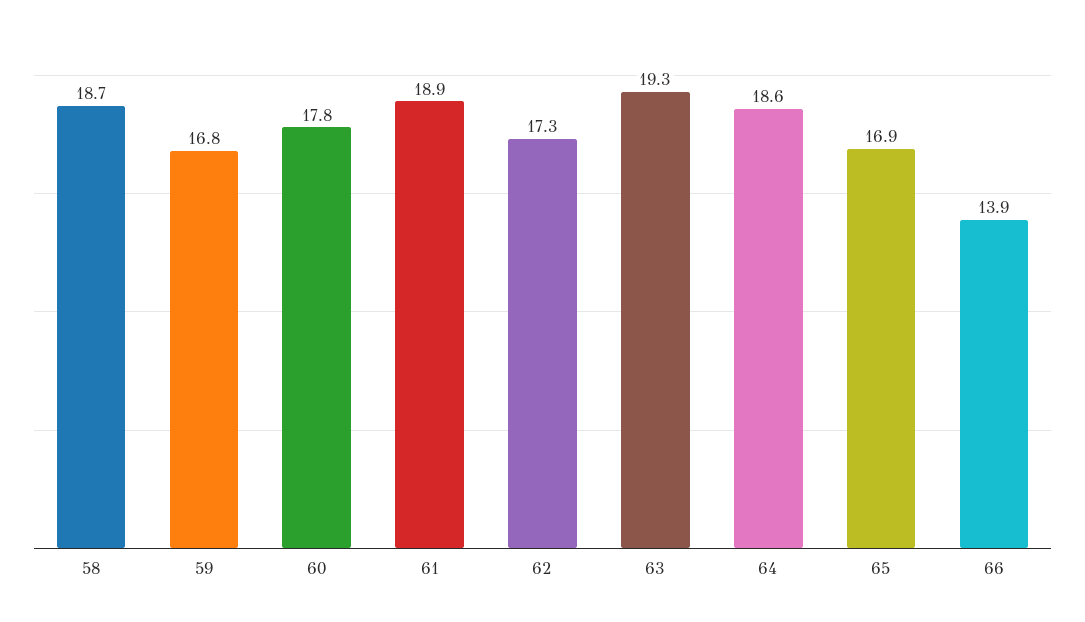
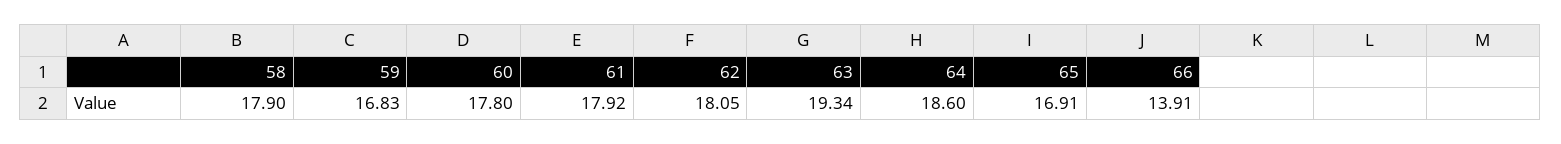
  {
-   "58": 18.7,
+   "58": 17.9,
    "59": 16.83,
    "60": 17.8,
-   "61": 18.9,
+   "61": 17.92,
-   "62": 17.3,
+   "62": 18.05,
    "63": 19.34,
    "64": 18.6,
    "65": 16.91,
    "66": 13.91
  }

